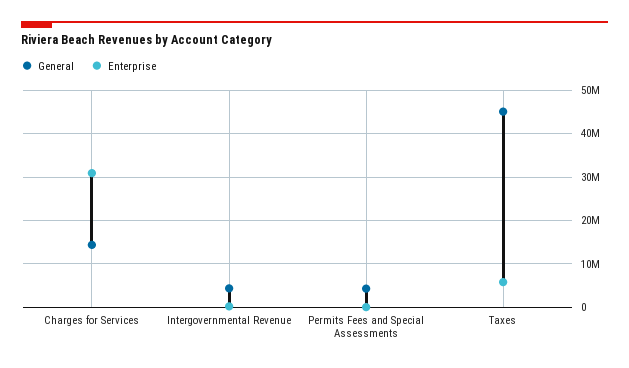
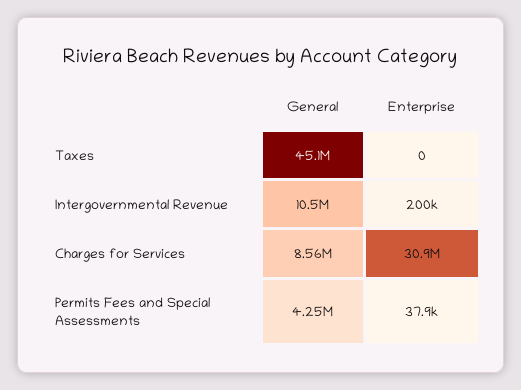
  {
    "General": {
-     "Charges for Services": 14000000,
+     "Charges for Services": 8560000,
-     "Intergovernmental Revenue": 4000000,
+     "Intergovernmental Revenue": 10500000,
      "Permits Fees and Special Assessments": 4250000,
      "Taxes": 45100000
    },
    "Enterprise": {
      "Charges for Services": 30900000,
      "Intergovernmental Revenue": 200000,
      "Permits Fees and Special Assessments": 37900,
-     "Taxes": 6000000
+     "Taxes": 0
    }
  }

